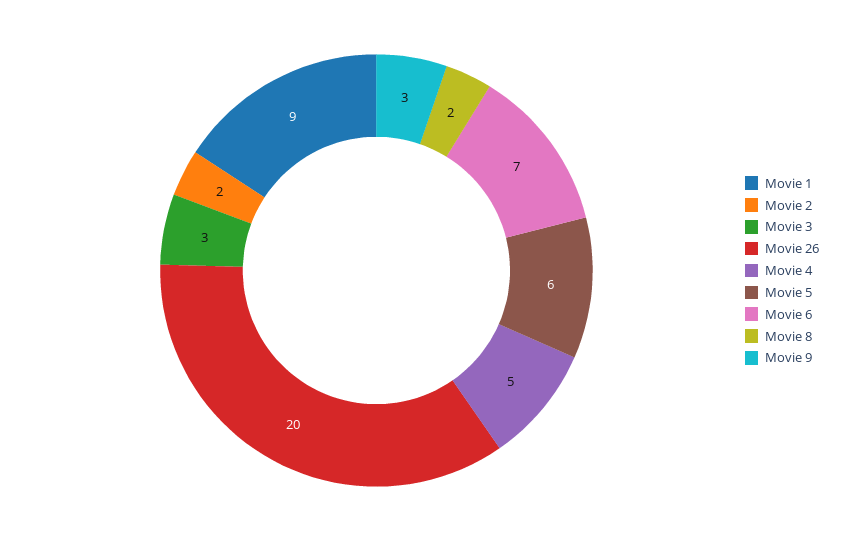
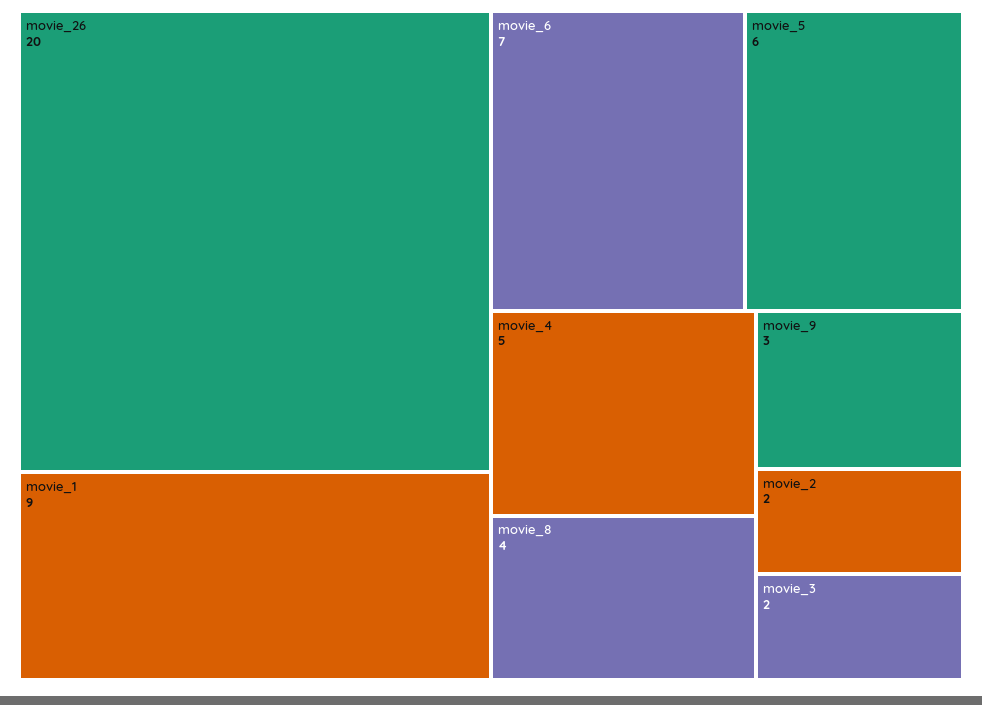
  {
    "Movie 1": 9,
    "Movie 2": 2,
-   "Movie 3": 3,
+   "Movie 3": 2,
    "Movie 26": 20,
    "Movie 4": 5,
    "Movie 5": 6,
    "Movie 6": 7,
-   "Movie 8": 2,
+   "Movie 8": 4,
    "Movie 9": 3
  }

